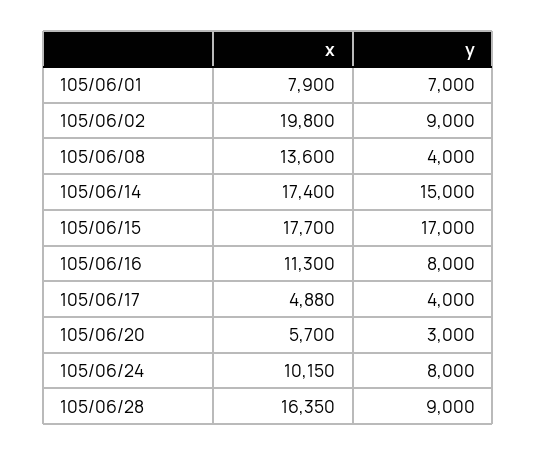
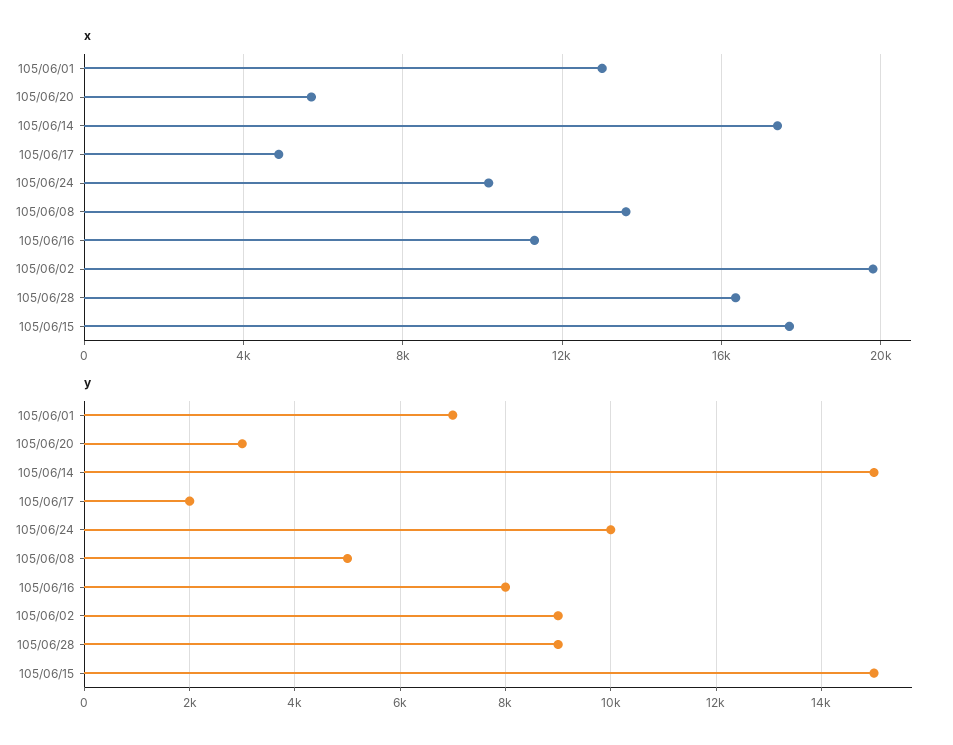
  {
    "x": {
-     "105/06/01": 7900,
+     "105/06/01": 13000,
      "105/06/02": 19800,
      "105/06/08": 13600,
      "105/06/14": 17400,
      "105/06/15": 17700,
      "105/06/16": 11300,
      "105/06/17": 4880,
      "105/06/20": 5700,
      "105/06/24": 10150,
      "105/06/28": 16350
    },
    "y": {
      "105/06/01": 7000,
      "105/06/02": 9000,
-     "105/06/08": 4000,
+     "105/06/08": 5000,
      "105/06/14": 15000,
-     "105/06/15": 17000,
+     "105/06/15": 15000,
      "105/06/16": 8000,
-     "105/06/17": 4000,
+     "105/06/17": 2000,
      "105/06/20": 3000,
-     "105/06/24": 8000,
+     "105/06/24": 10000,
      "105/06/28": 9000
    }
  }

